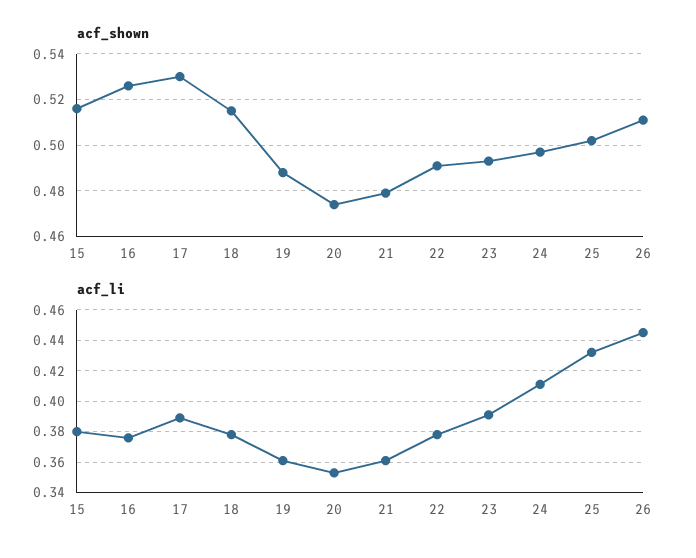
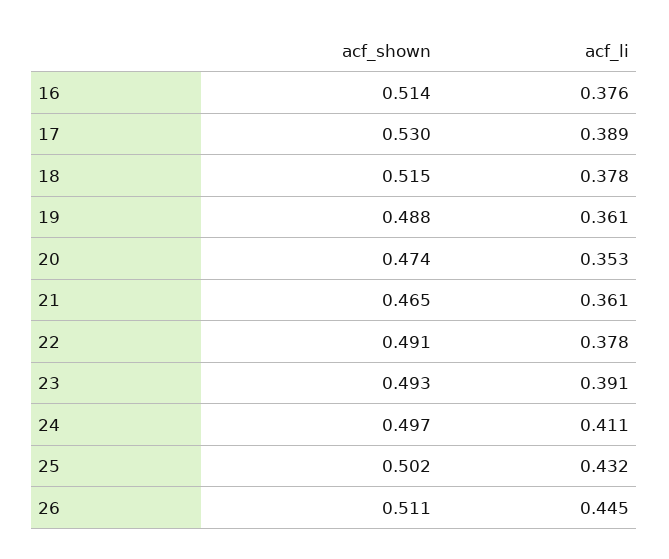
  {
    "acf_shown": {
-     "15": 0.515,
-     "16": 0.525,
+     "16": 0.514,
      "17": 0.53,
      "18": 0.515,
      "19": 0.488,
      "20": 0.474,
-     "21": 0.48,
+     "21": 0.465,
      "22": 0.491,
      "23": 0.493,
      "24": 0.497,
      "25": 0.502,
      "26": 0.511
    },
    "acf_li": {
-     "15": 0.38,
      "16": 0.376,
      "17": 0.389,
      "18": 0.378,
      "19": 0.361,
      "20": 0.353,
      "21": 0.361,
      "22": 0.378,
      "23": 0.391,
      "24": 0.411,
      "25": 0.432,
      "26": 0.445
    }
  }

